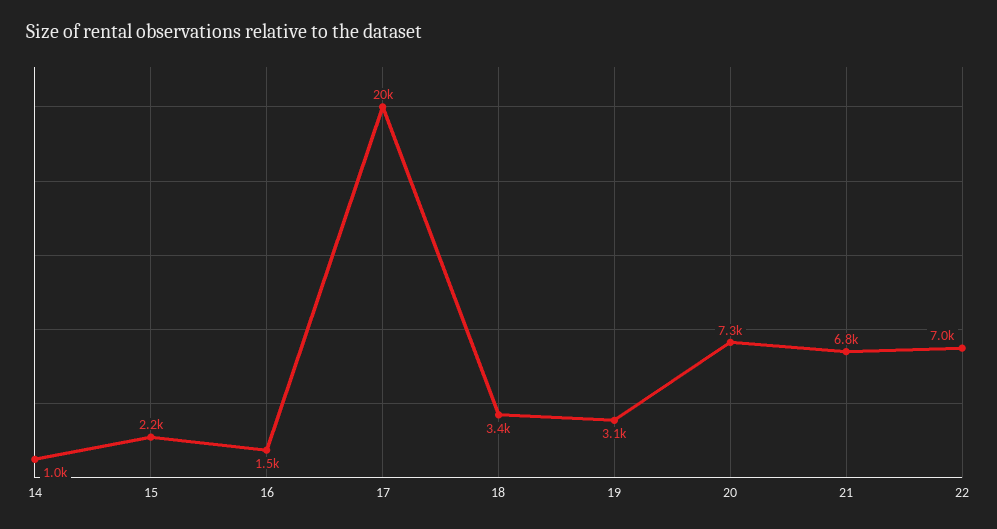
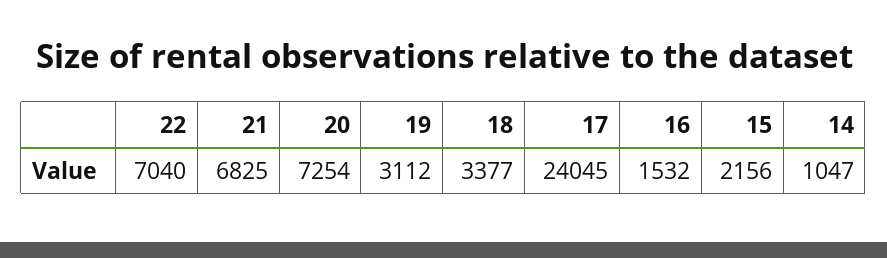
  {
    "14": 1047,
    "15": 2156,
    "16": 1532,
-   "17": 20000,
+   "17": 24045,
    "18": 3377,
    "19": 3112,
    "20": 7254,
    "21": 6825,
    "22": 7040
  }

